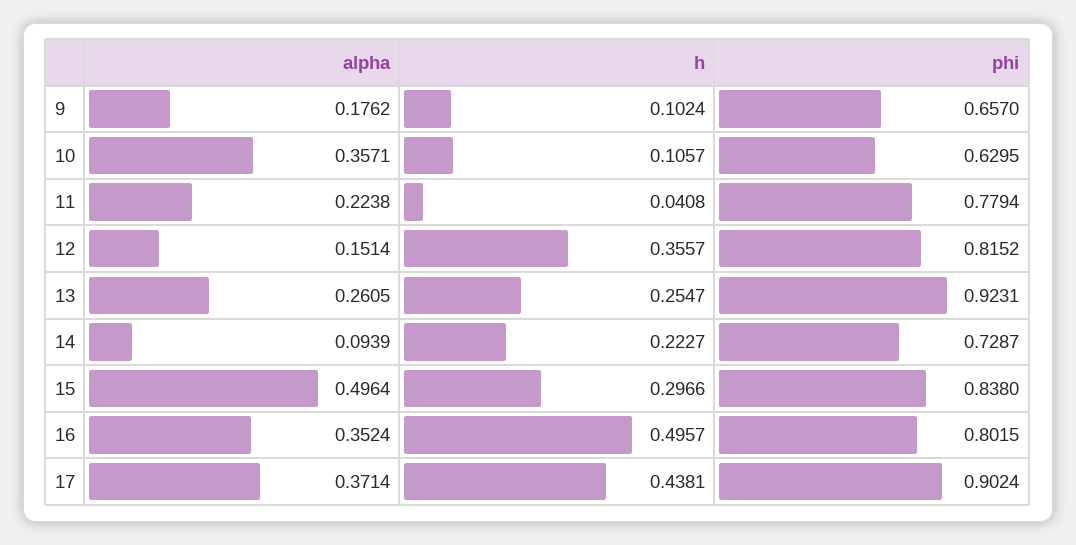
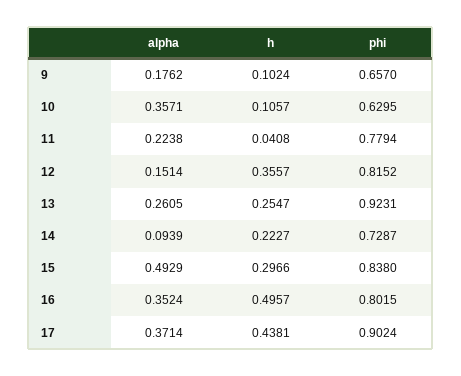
  {
    "alpha": {
      "9": 0.1762,
      "10": 0.3571,
      "11": 0.2238,
      "12": 0.1514,
      "13": 0.2605,
      "14": 0.0939,
-     "15": 0.4964,
+     "15": 0.4929,
      "16": 0.3524,
      "17": 0.3714
    },
    "h": {
      "9": 0.1024,
      "10": 0.1057,
      "11": 0.0408,
      "12": 0.3557,
      "13": 0.2547,
      "14": 0.2227,
      "15": 0.2966,
      "16": 0.4957,
      "17": 0.4381
    },
    "phi": {
      "9": 0.657,
      "10": 0.6295,
      "11": 0.7794,
      "12": 0.8152,
      "13": 0.9231,
      "14": 0.7287,
      "15": 0.838,
      "16": 0.8015,
      "17": 0.9024
    }
  }

